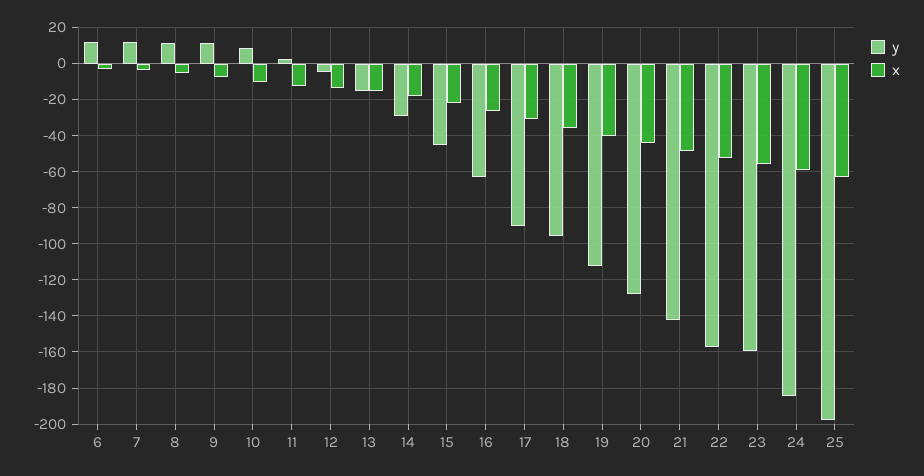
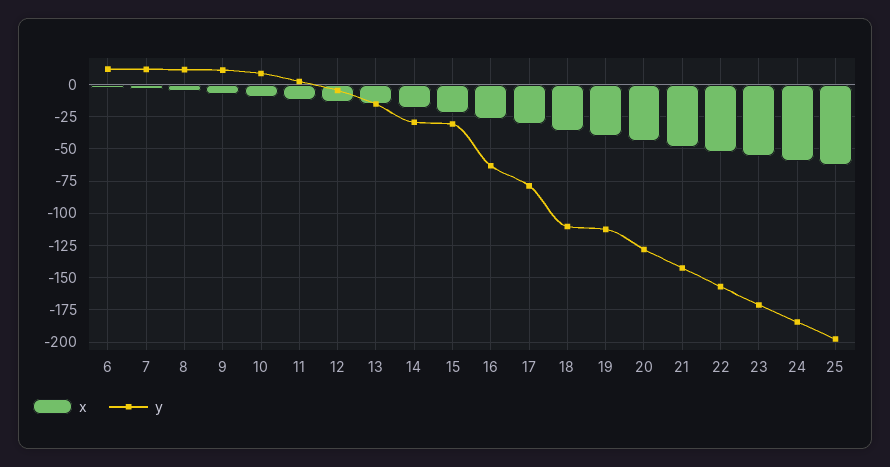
  {
    "y": {
      "6": 10,
      "7": 10,
      "8": 10,
      "9": 10,
      "10": 10,
      "11": 0,
      "12": -5,
      "13": -15,
      "14": -30,
-     "15": -45,
+     "15": -30,
      "16": -65,
-     "17": -90,
+     "17": -80,
-     "18": -95,
+     "18": -110,
      "19": -115,
      "20": -130,
      "21": -145,
      "22": -155,
-     "23": -160,
+     "23": -170,
      "24": -185,
      "25": -200
    },
    "x": {
      "6": -5,
      "7": -5,
      "8": -5,
      "9": -5,
      "10": -10,
      "11": -10,
      "12": -15,
      "13": -15,
      "14": -20,
      "15": -20,
      "16": -25,
      "17": -30,
      "18": -35,
      "19": -40,
      "20": -45,
      "21": -50,
      "22": -50,
      "23": -55,
      "24": -60,
      "25": -65
    }
  }

